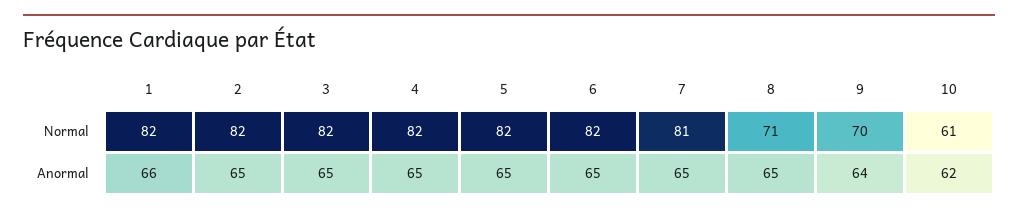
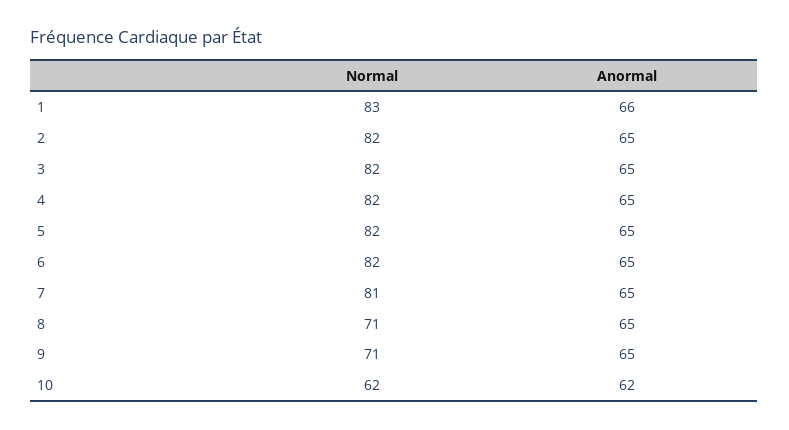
  {
    "1": {
-     "Normal": 82,
+     "Normal": 83,
      "Anormal": 66
    },
    "2": {
      "Normal": 82,
      "Anormal": 65
    },
    "3": {
      "Normal": 82,
      "Anormal": 65
    },
    "4": {
      "Normal": 82,
      "Anormal": 65
    },
    "5": {
      "Normal": 82,
      "Anormal": 65
    },
    "6": {
      "Normal": 82,
      "Anormal": 65
    },
    "7": {
      "Normal": 81,
      "Anormal": 65
    },
    "8": {
      "Normal": 71,
      "Anormal": 65
    },
    "9": {
-     "Normal": 70,
+     "Normal": 71,
-     "Anormal": 64
+     "Anormal": 65
    },
    "10": {
-     "Normal": 61,
+     "Normal": 62,
      "Anormal": 62
    }
  }

